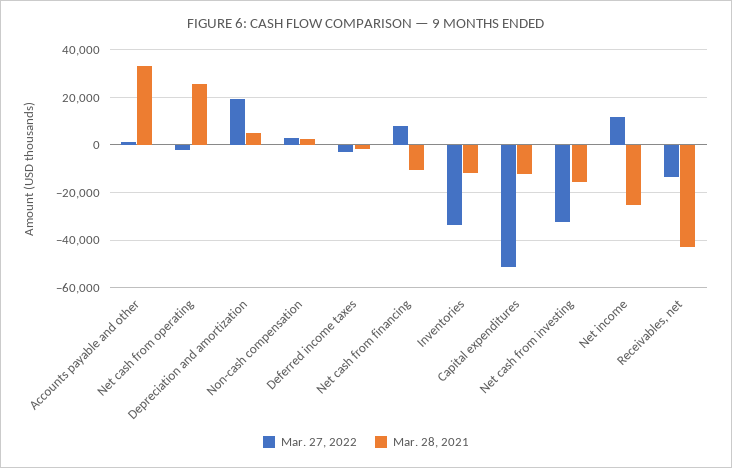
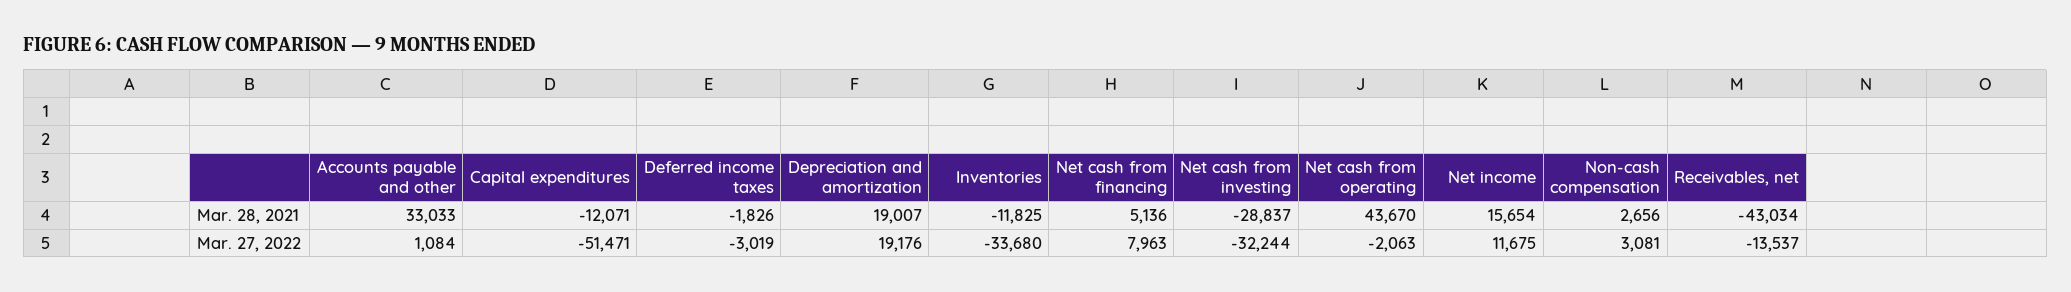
  {
    "Mar. 27, 2022": {
      "Accounts payable and other": 1084,
      "Net cash from operating": -2063,
      "Depreciation and amortization": 19176,
      "Non-cash compensation": 3081,
      "Deferred income taxes": -3019,
      "Net cash from financing": 7963,
      "Inventories": -33680,
      "Capital expenditures": -51471,
      "Net cash from investing": -32244,
      "Net income": 11675,
      "Receivables, net": -13537
    },
    "Mar. 28, 2021": {
      "Accounts payable and other": 33033,
-     "Net cash from operating": 25000,
+     "Net cash from operating": 43670,
-     "Depreciation and amortization": 5000,
+     "Depreciation and amortization": 19007,
      "Non-cash compensation": 2656,
      "Deferred income taxes": -1826,
-     "Net cash from financing": -10000,
+     "Net cash from financing": 5136,
      "Inventories": -11825,
      "Capital expenditures": -12071,
-     "Net cash from investing": -15000,
+     "Net cash from investing": -28837,
-     "Net income": -25000,
+     "Net income": 15654,
      "Receivables, net": -43034
    }
  }

